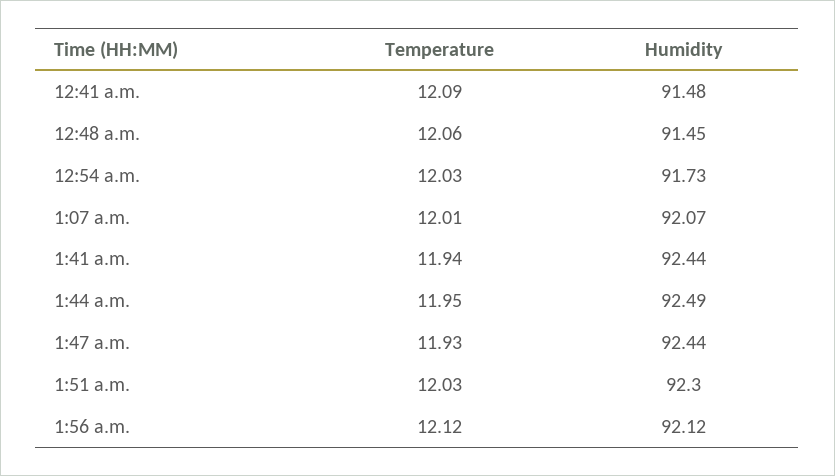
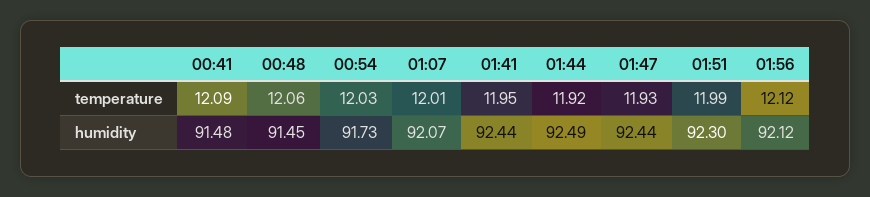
  {
    "Temperature": {
      "12:41 a.m.": 12.09,
      "12:48 a.m.": 12.06,
      "12:54 a.m.": 12.03,
      "1:07 a.m.": 12.01,
-     "1:41 a.m.": 11.94,
+     "1:41 a.m.": 11.95,
-     "1:44 a.m.": 11.95,
+     "1:44 a.m.": 11.92,
      "1:47 a.m.": 11.93,
-     "1:51 a.m.": 12.03,
+     "1:51 a.m.": 11.99,
      "1:56 a.m.": 12.12
    },
    "Humidity": {
      "12:41 a.m.": 91.48,
      "12:48 a.m.": 91.45,
      "12:54 a.m.": 91.73,
      "1:07 a.m.": 92.07,
      "1:41 a.m.": 92.44,
      "1:44 a.m.": 92.49,
      "1:47 a.m.": 92.44,
      "1:51 a.m.": 92.3,
      "1:56 a.m.": 92.12
    }
  }

